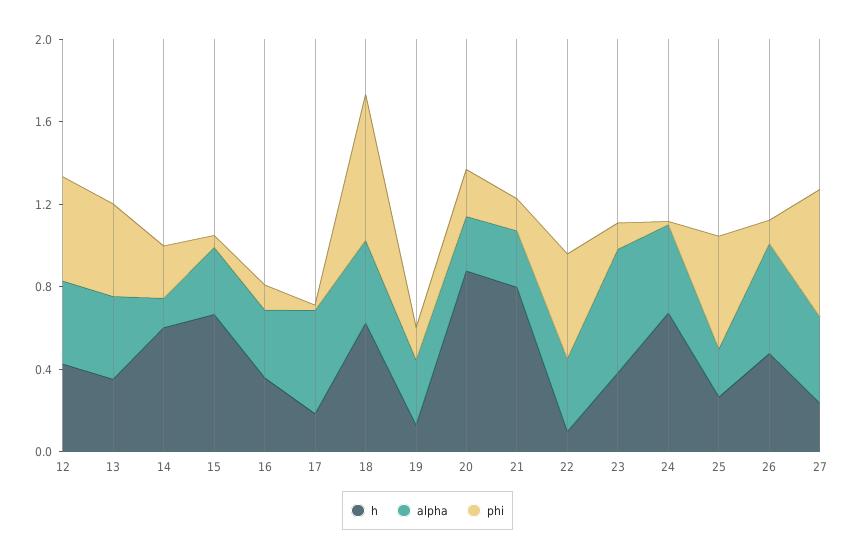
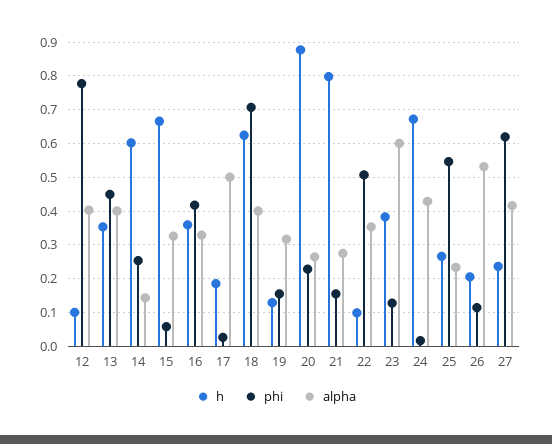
  {
    "h": {
-     "12": 0.4,
+     "12": 0.1,
      "13": 0.36,
      "14": 0.6,
      "15": 0.66,
      "16": 0.36,
      "17": 0.18,
      "18": 0.62,
      "19": 0.12,
      "20": 0.88,
      "21": 0.8,
      "22": 0.1,
      "23": 0.38,
      "24": 0.68,
      "25": 0.26,
-     "26": 0.5,
+     "26": 0.2,
      "27": 0.24
    },
    "alpha": {
      "12": 0.4,
      "13": 0.4,
      "14": 0.14,
      "15": 0.32,
      "16": 0.32,
      "17": 0.5,
      "18": 0.4,
      "19": 0.32,
      "20": 0.26,
      "21": 0.28,
      "22": 0.36,
      "23": 0.6,
      "24": 0.42,
      "25": 0.24,
      "26": 0.54,
      "27": 0.42
    },
    "phi": {
-     "12": 0.5,
+     "12": 0.78,
      "13": 0.44,
      "14": 0.26,
      "15": 0.06,
-     "16": 0.1,
+     "16": 0.42,
      "17": 0.02,
      "18": 0.7,
      "19": 0.16,
      "20": 0.22,
      "21": 0.16,
      "22": 0.5,
      "23": 0.12,
      "24": 0.02,
      "25": 0.54,
      "26": 0.12,
      "27": 0.62
    }
  }

